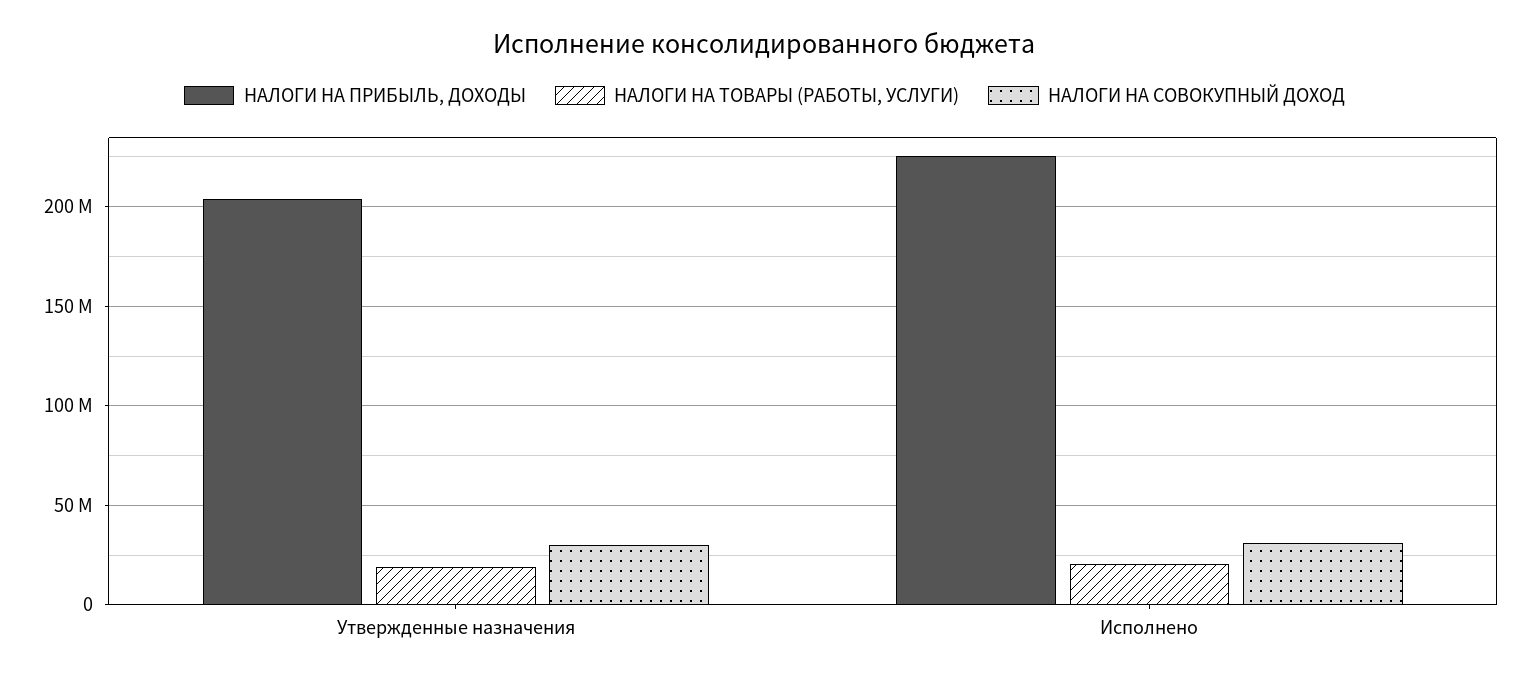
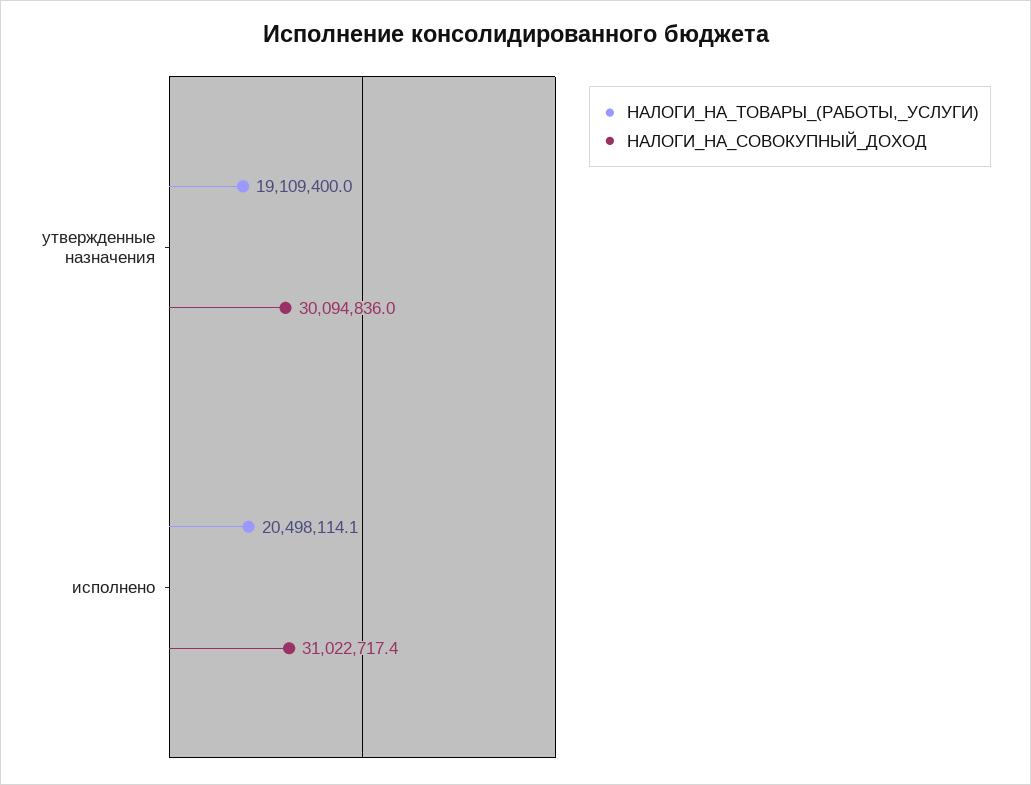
  {
-   "НАЛОГИ НА ПРИБЫЛЬ, ДОХОДЫ": {
-     "Утвержденные назначения": 205000000,
-     "Исполнено": 225000000
-   },
    "НАЛОГИ НА ТОВАРЫ (РАБОТЫ, УСЛУГИ)": {
      "Утвержденные назначения": 19109400,
      "Исполнено": 20498114.1
    },
    "НАЛОГИ НА СОВОКУПНЫЙ ДОХОД": {
      "Утвержденные назначения": 30094836,
      "Исполнено": 31022717.4
    }
  }

